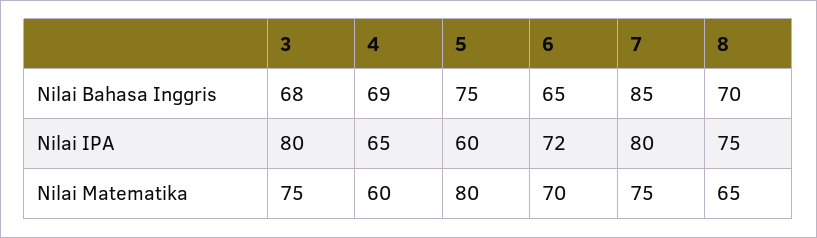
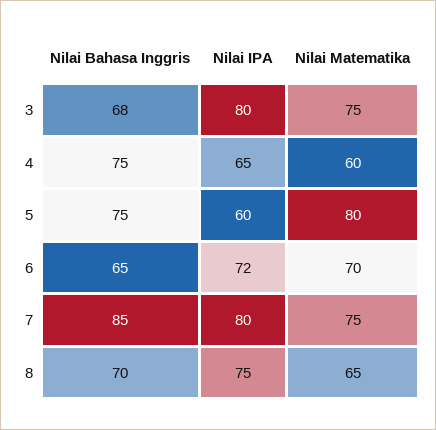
  {
    "3": {
      "Nilai Bahasa Inggris": 68,
      "Nilai IPA": 80,
      "Nilai Matematika": 75
    },
    "4": {
-     "Nilai Bahasa Inggris": 69,
+     "Nilai Bahasa Inggris": 75,
      "Nilai IPA": 65,
      "Nilai Matematika": 60
    },
    "5": {
      "Nilai Bahasa Inggris": 75,
      "Nilai IPA": 60,
      "Nilai Matematika": 80
    },
    "6": {
      "Nilai Bahasa Inggris": 65,
      "Nilai IPA": 72,
      "Nilai Matematika": 70
    },
    "7": {
      "Nilai Bahasa Inggris": 85,
      "Nilai IPA": 80,
      "Nilai Matematika": 75
    },
    "8": {
      "Nilai Bahasa Inggris": 70,
      "Nilai IPA": 75,
      "Nilai Matematika": 65
    }
  }

